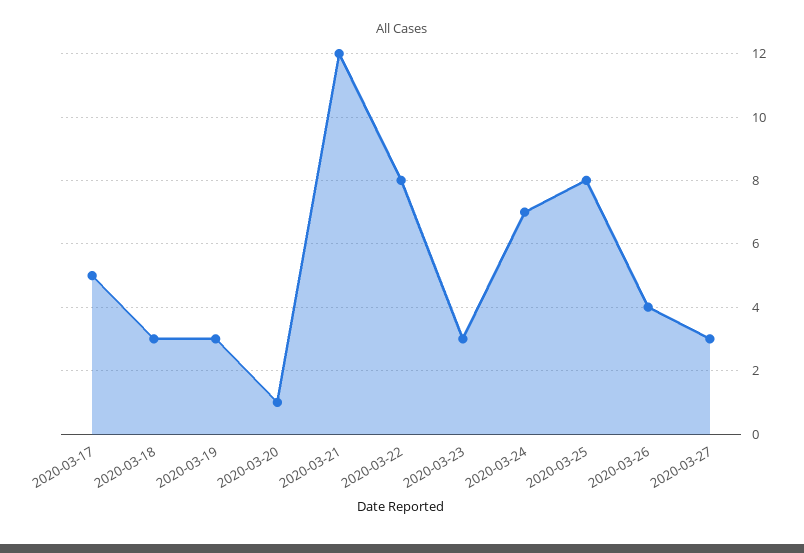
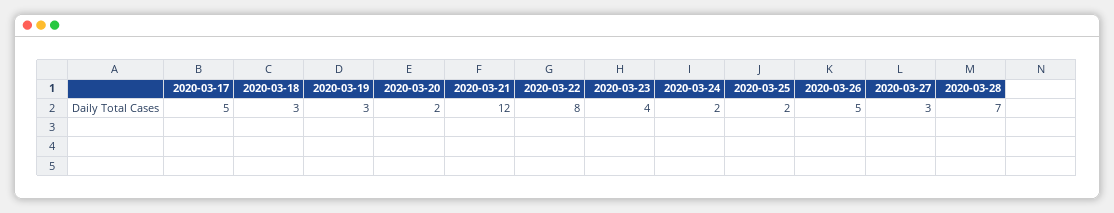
  {
    "2020-03-17": 5,
    "2020-03-18": 3,
    "2020-03-19": 3,
-   "2020-03-20": 1,
+   "2020-03-20": 2,
    "2020-03-21": 12,
    "2020-03-22": 8,
-   "2020-03-23": 3,
+   "2020-03-23": 4,
-   "2020-03-24": 7,
+   "2020-03-24": 2,
-   "2020-03-25": 8,
+   "2020-03-25": 2,
-   "2020-03-26": 4,
+   "2020-03-26": 5,
-   "2020-03-27": 3
+   "2020-03-27": 3,
+   "2020-03-28": 7
  }

